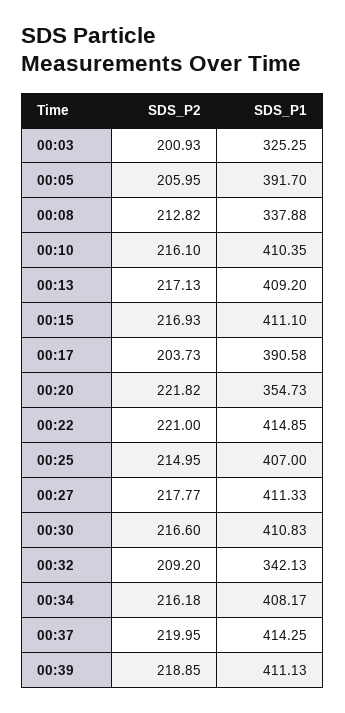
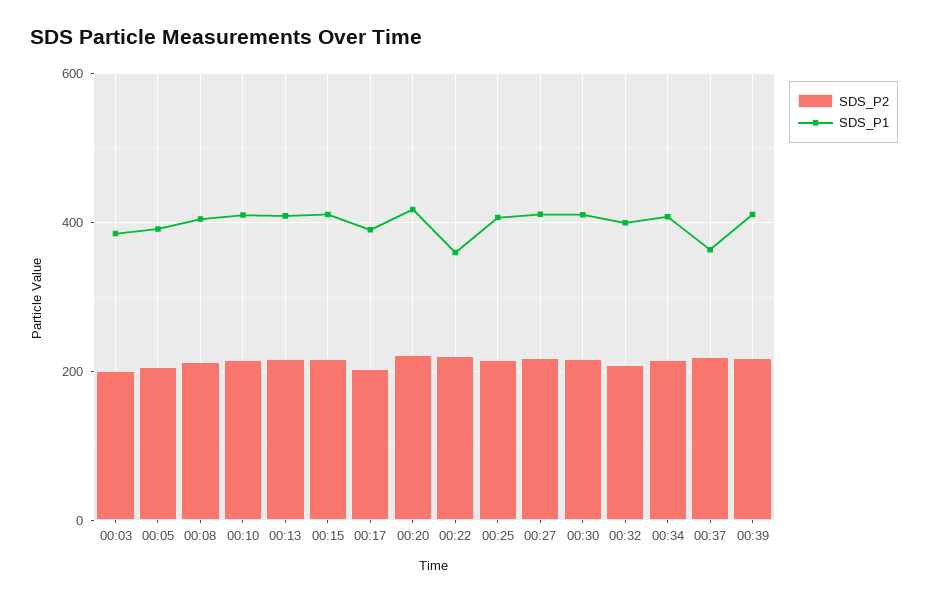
  {
    "SDS_P2": {
      "00:03": 200.93,
      "00:05": 205.95,
      "00:08": 212.82,
      "00:10": 216.1,
      "00:13": 217.13,
      "00:15": 216.93,
      "00:17": 203.73,
      "00:20": 221.82,
      "00:22": 221,
      "00:25": 214.95,
      "00:27": 217.77,
      "00:30": 216.6,
      "00:32": 209.2,
      "00:34": 216.18,
      "00:37": 219.95,
      "00:39": 218.85
    },
    "SDS_P1": {
-     "00:03": 325.25,
+     "00:03": 380,
      "00:05": 391.7,
-     "00:08": 337.88,
+     "00:08": 400,
      "00:10": 410.35,
      "00:13": 409.2,
      "00:15": 411.1,
      "00:17": 390.58,
-     "00:20": 354.73,
+     "00:20": 420,
-     "00:22": 414.85,
+     "00:22": 360,
      "00:25": 407,
      "00:27": 411.33,
      "00:30": 410.83,
-     "00:32": 342.13,
+     "00:32": 400,
      "00:34": 408.17,
-     "00:37": 414.25,
+     "00:37": 360,
      "00:39": 411.13
    }
  }

